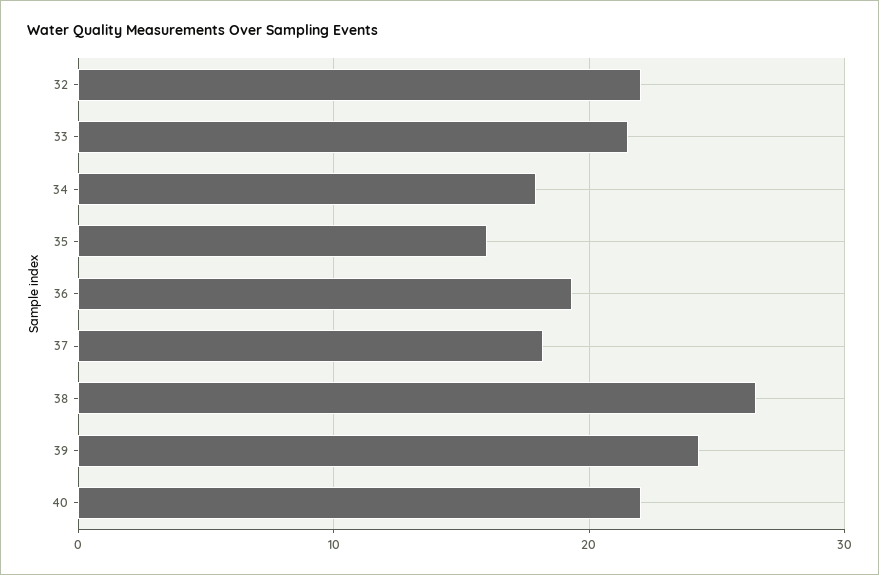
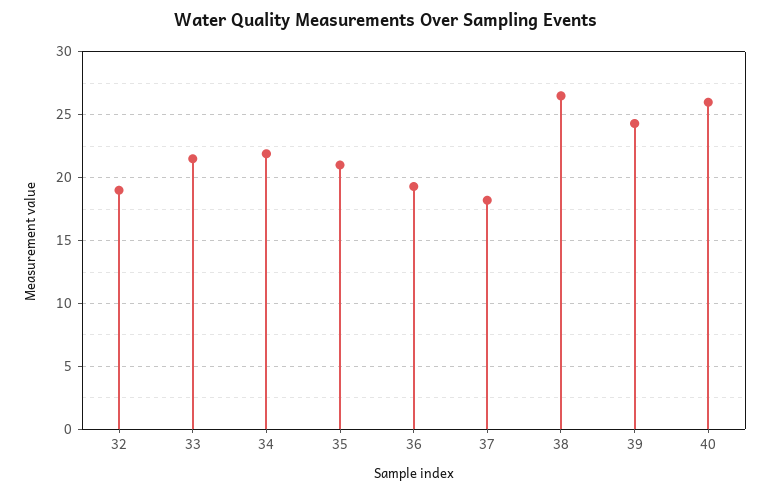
  {
-   "32": 22,
+   "32": 19,
    "33": 21.5,
-   "34": 18,
+   "34": 22,
-   "35": 16,
+   "35": 21,
    "36": 19.5,
    "37": 18,
    "38": 26.5,
    "39": 24.5,
-   "40": 22
+   "40": 26
  }

